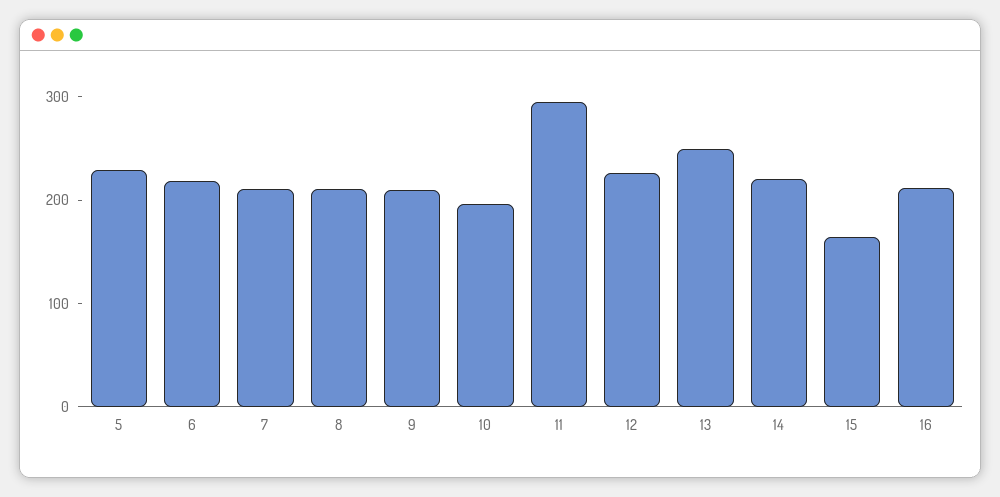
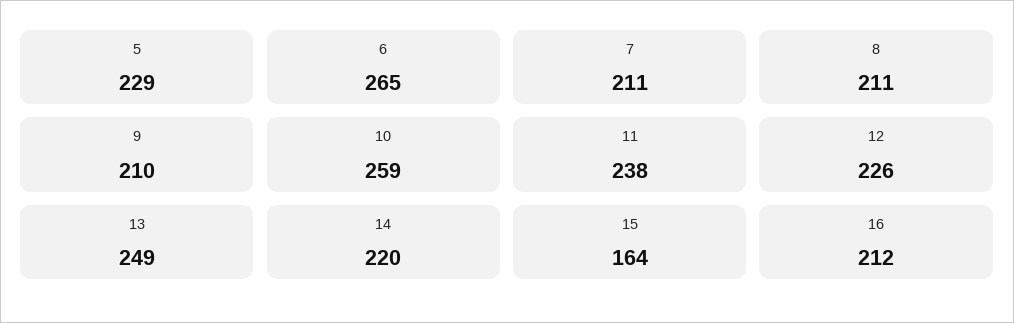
  {
    "5": 229,
-   "6": 220,
+   "6": 265,
    "7": 211,
    "8": 211,
    "9": 210,
-   "10": 200,
+   "10": 259,
-   "11": 300,
+   "11": 238,
    "12": 226,
    "13": 249,
    "14": 220,
    "15": 164,
    "16": 212
  }

